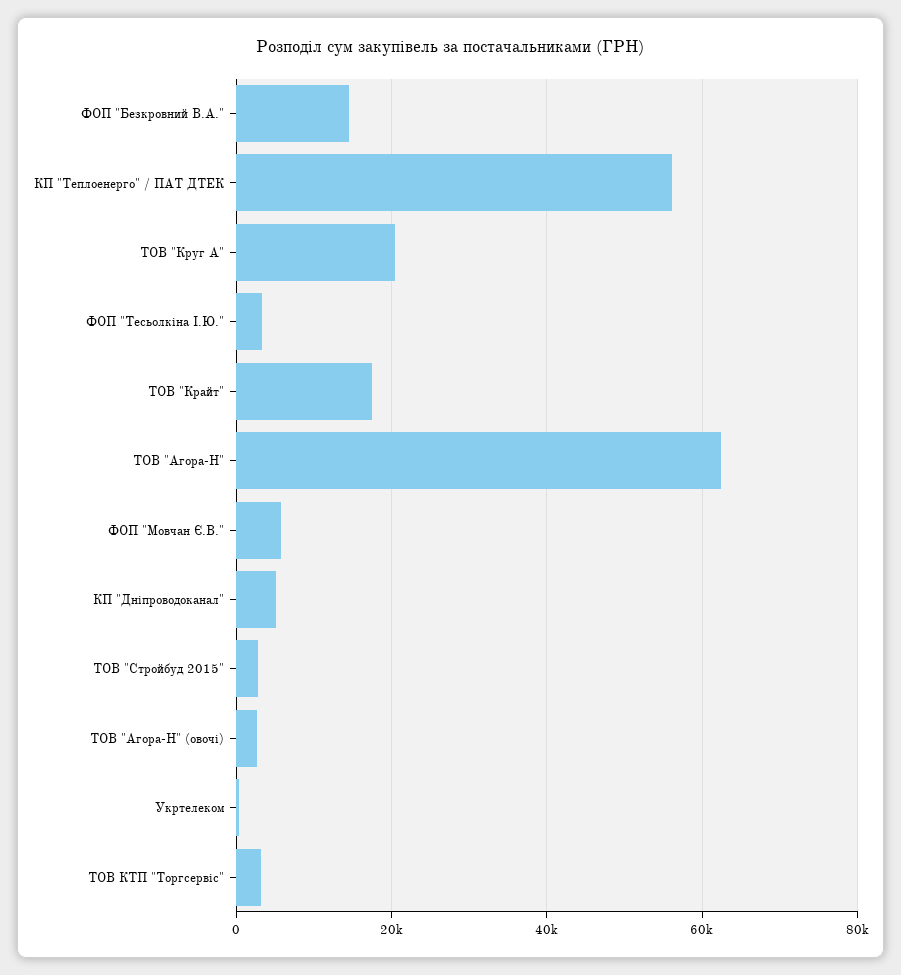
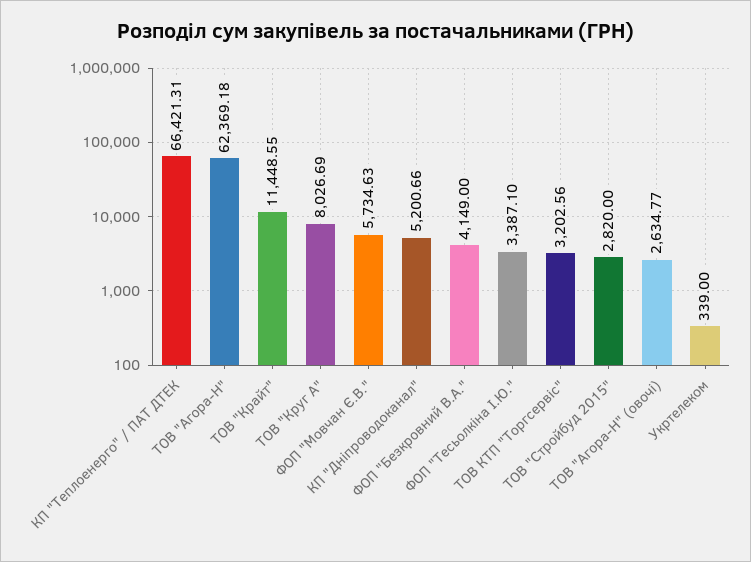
  {
-   "ФОП \"Безкровний В.А.\"": 14000,
+   "ФОП \"Безкровний В.А.\"": 4149,
-   "КП \"Теплоенерго\" / ПАТ ДТЕК": 56000,
+   "КП \"Теплоенерго\" / ПАТ ДТЕК": 66421.31,
-   "ТОВ \"Круг А\"": 20000,
+   "ТОВ \"Круг А\"": 8026.69,
    "ФОП \"Тесьолкіна І.Ю.\"": 3387.1,
-   "ТОВ \"Крайт\"": 18000,
+   "ТОВ \"Крайт\"": 11448.55,
    "ТОВ \"Агора-Н\"": 62369.18,
    "ФОП \"Мовчан Є.В.\"": 5734.63,
    "КП \"Дніпроводоканал\"": 5200.66,
    "ТОВ \"Стройбуд 2015\"": 2820,
    "ТОВ \"Агора-Н\" (овочі)": 2634.77,
    "Укртелеком": 339,
    "ТОВ КТП \"Торгсервіс\"": 3202.56
  }

